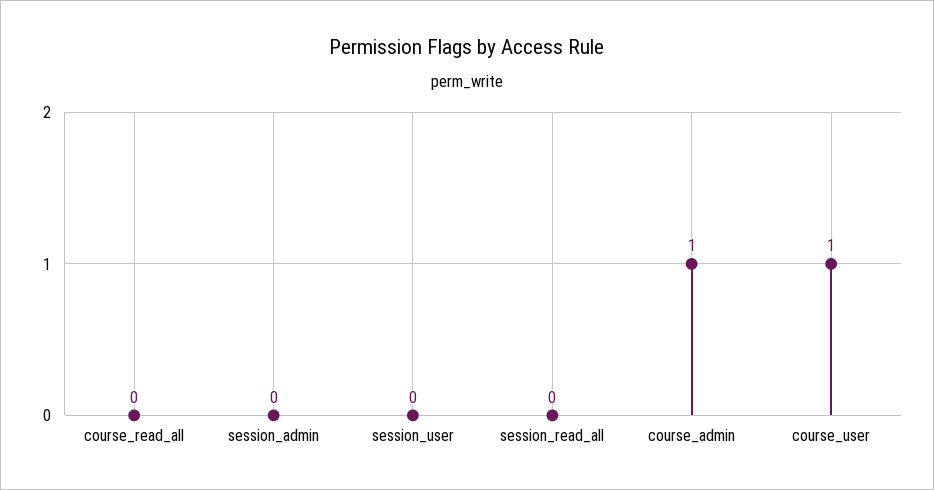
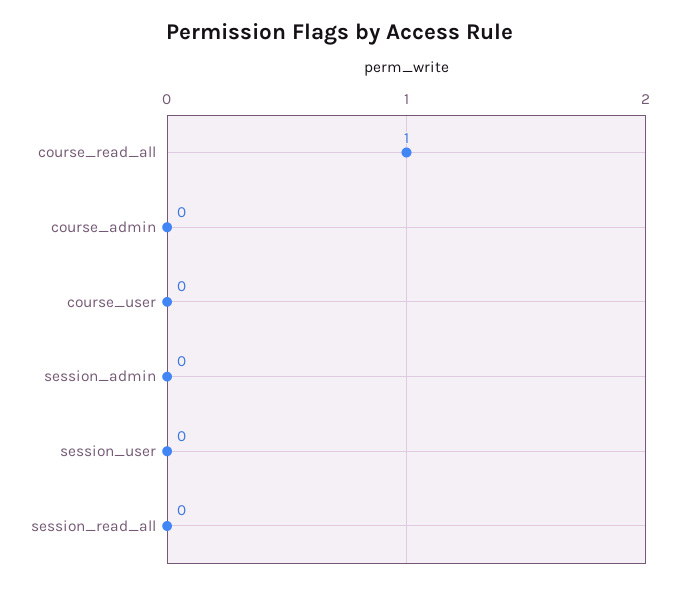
  {
-   "course_read_all": 0,
+   "course_read_all": 1,
    "session_admin": 0,
    "session_user": 0,
    "session_read_all": 0,
-   "course_admin": 1,
+   "course_admin": 0,
-   "course_user": 1
+   "course_user": 0
  }

